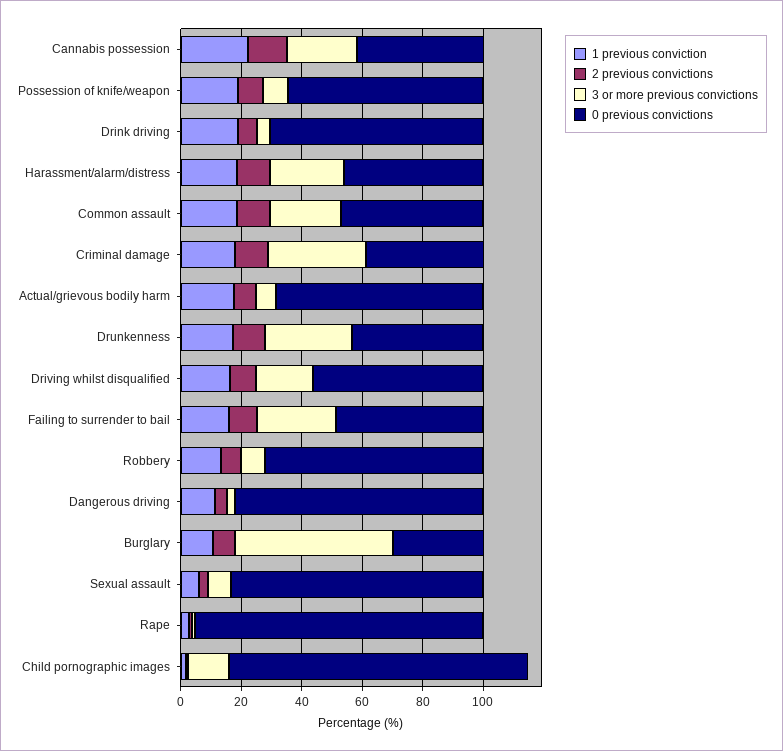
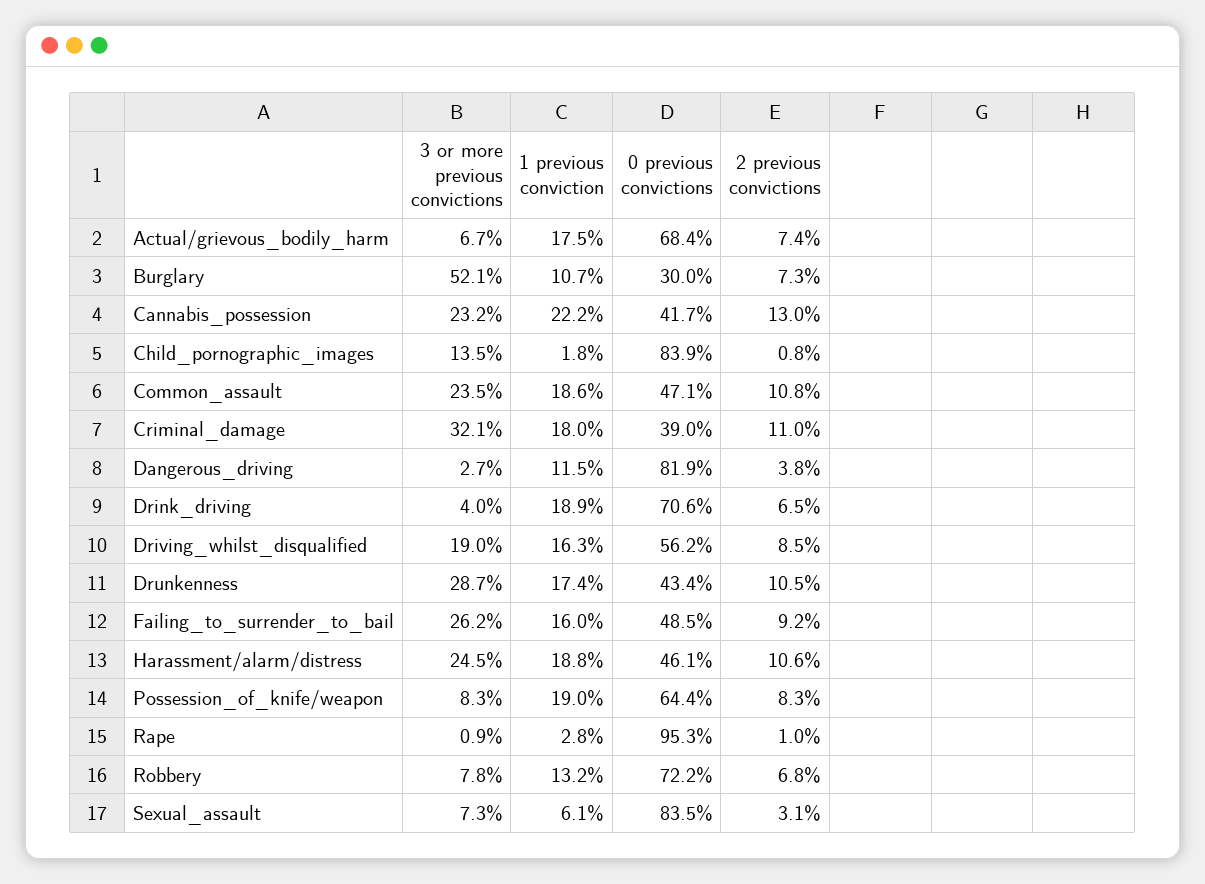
  {
    "1 previous conviction": {
      "Cannabis possession": 22.2,
      "Possession of knife/weapon": 19,
      "Drink driving": 18.9,
      "Harassment/alarm/distress": 18.8,
      "Common assault": 18.6,
      "Criminal damage": 18,
      "Actual/grievous bodily harm": 17.5,
      "Drunkenness": 17.4,
      "Driving whilst disqualified": 16.3,
      "Failing to surrender to bail": 16,
      "Robbery": 13.2,
      "Dangerous driving": 11.5,
      "Burglary": 10.7,
      "Sexual assault": 6.1,
      "Rape": 2.8,
      "Child pornographic images": 1.8
    },
    "2 previous convictions": {
      "Cannabis possession": 13,
      "Possession of knife/weapon": 8.3,
      "Drink driving": 6.5,
      "Harassment/alarm/distress": 10.6,
      "Common assault": 10.8,
      "Criminal damage": 11,
      "Actual/grievous bodily harm": 7.4,
      "Drunkenness": 10.5,
      "Driving whilst disqualified": 8.5,
      "Failing to surrender to bail": 9.2,
      "Robbery": 6.8,
      "Dangerous driving": 3.8,
      "Burglary": 7.3,
      "Sexual assault": 3.1,
      "Rape": 1,
      "Child pornographic images": 0.8
    },
    "3 or more previous convictions": {
      "Cannabis possession": 23.2,
      "Possession of knife/weapon": 8.3,
      "Drink driving": 4,
      "Harassment/alarm/distress": 24.5,
      "Common assault": 23.5,
      "Criminal damage": 32.1,
      "Actual/grievous bodily harm": 6.7,
      "Drunkenness": 28.7,
      "Driving whilst disqualified": 19,
      "Failing to surrender to bail": 26.2,
      "Robbery": 7.8,
      "Dangerous driving": 2.7,
      "Burglary": 52.1,
      "Sexual assault": 7.3,
      "Rape": 0.9,
      "Child pornographic images": 13.5
    },
    "0 previous convictions": {
      "Cannabis possession": 41.7,
      "Possession of knife/weapon": 64.4,
      "Drink driving": 70.6,
      "Harassment/alarm/distress": 46.1,
      "Common assault": 47.1,
      "Criminal damage": 39,
      "Actual/grievous bodily harm": 68.4,
      "Drunkenness": 43.4,
      "Driving whilst disqualified": 56.2,
      "Failing to surrender to bail": 48.5,
      "Robbery": 72.2,
      "Dangerous driving": 81.9,
      "Burglary": 30,
      "Sexual assault": 83.5,
      "Rape": 95.3,
-     "Child pornographic images": 100
+     "Child pornographic images": 83.9
    }
  }

